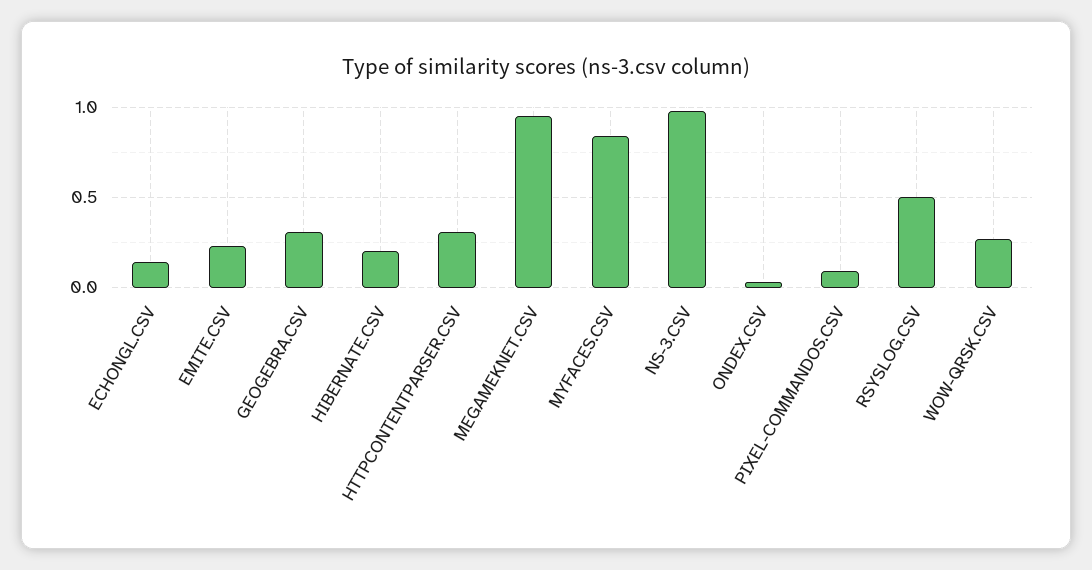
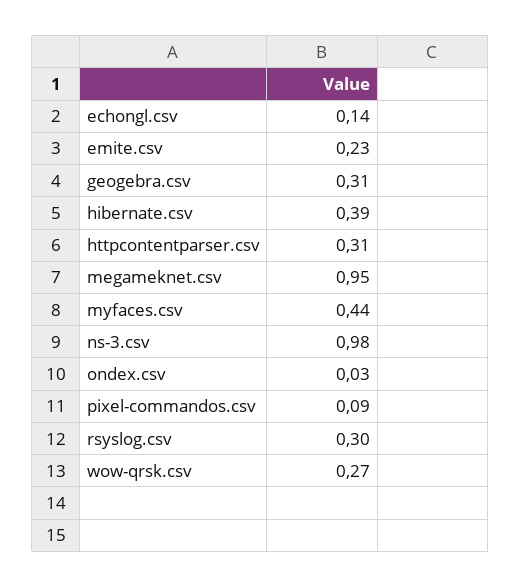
  {
    "ECHONGL.CSV": 0.14,
    "EMITE.CSV": 0.23,
    "GEOGEBRA.CSV": 0.31,
-   "HIBERNATE.CSV": 0.2,
+   "HIBERNATE.CSV": 0.39,
    "HTTPCONTENTPARSER.CSV": 0.31,
    "MEGAMEKNET.CSV": 0.95,
-   "MYFACES.CSV": 0.85,
+   "MYFACES.CSV": 0.44,
    "NS-3.CSV": 0.98,
    "ONDEX.CSV": 0.03,
    "PIXEL-COMMANDOS.CSV": 0.09,
-   "RSYSLOG.CSV": 0.5,
+   "RSYSLOG.CSV": 0.3,
    "WOW-QRSK.CSV": 0.27
  }

